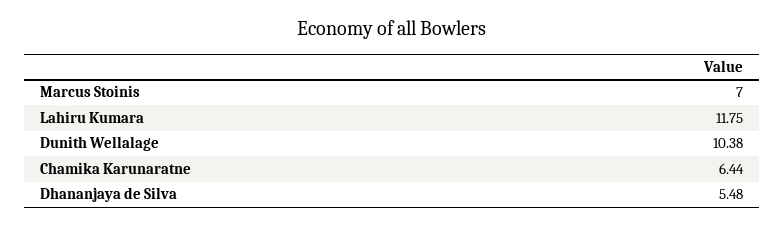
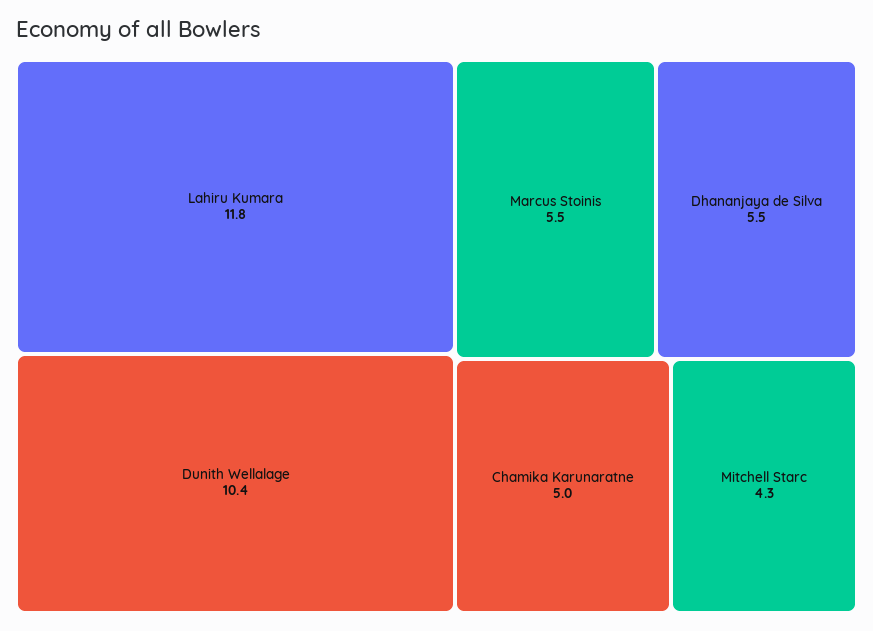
  {
-   "Marcus Stoinis": 7,
+   "Marcus Stoinis": 5.5,
    "Lahiru Kumara": 11.75,
    "Dunith Wellalage": 10.38,
-   "Chamika Karunaratne": 6.44,
+   "Chamika Karunaratne": 5,
-   "Dhananjaya de Silva": 5.48
+   "Dhananjaya de Silva": 5.48,
+   "Mitchell Starc": 4.3
  }

